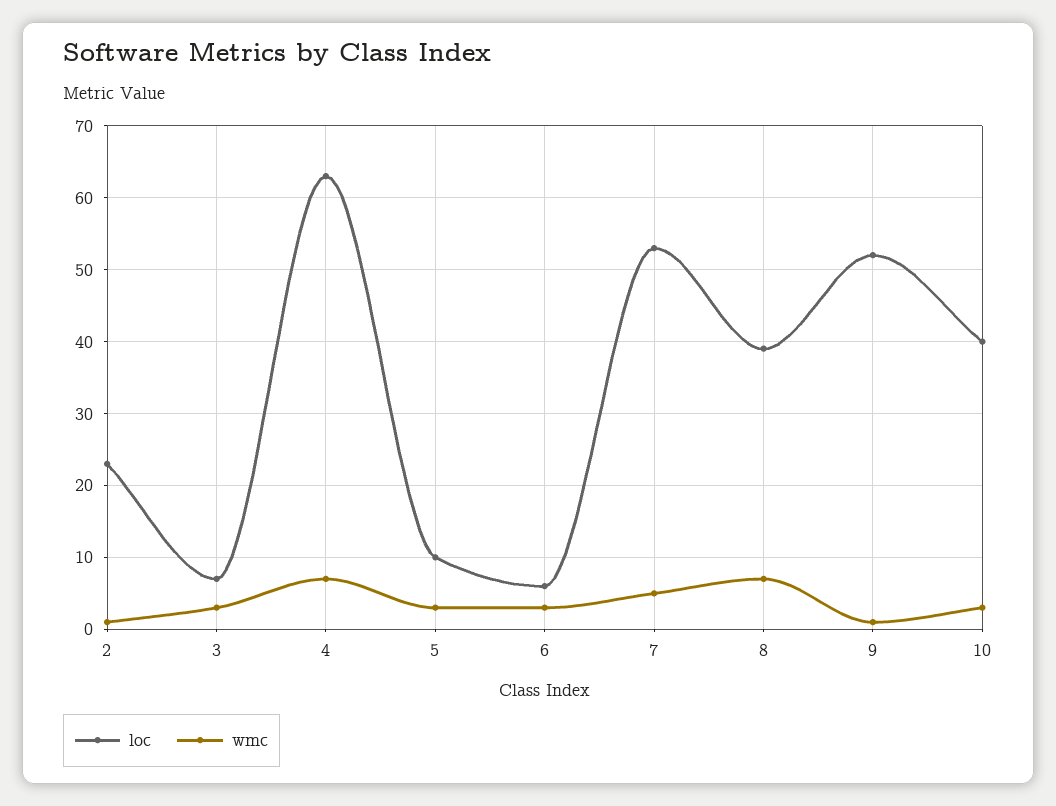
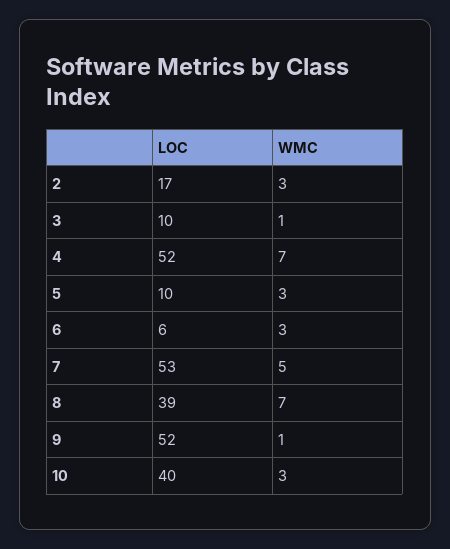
  {
    "loc": {
-     "2": 23,
+     "2": 17,
-     "3": 7,
+     "3": 10,
-     "4": 63,
+     "4": 52,
      "5": 10,
      "6": 6,
      "7": 53,
      "8": 39,
      "9": 52,
      "10": 40
    },
    "wmc": {
-     "2": 1,
+     "2": 3,
-     "3": 3,
+     "3": 1,
      "4": 7,
      "5": 3,
      "6": 3,
      "7": 5,
      "8": 7,
      "9": 1,
      "10": 3
    }
  }

